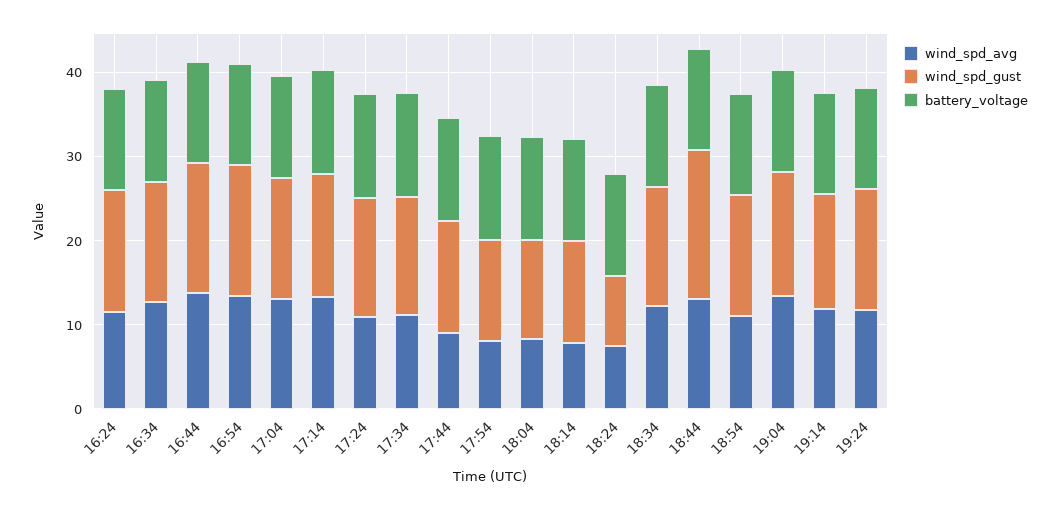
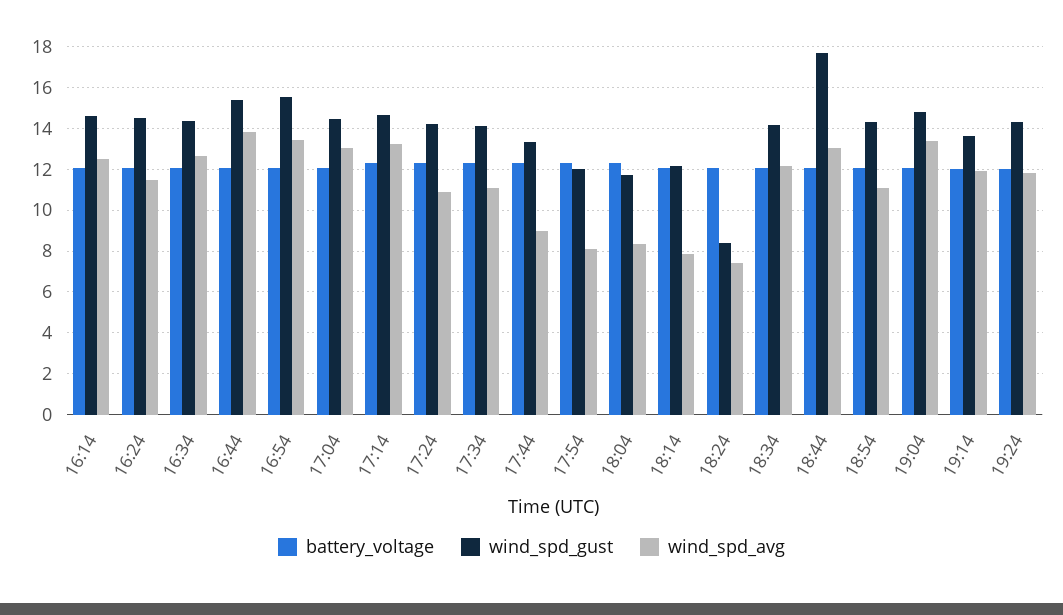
  {
    "wind_spd_avg": {
      "16:24": 11.5,
      "16:34": 12.5,
      "16:44": 14,
      "16:54": 13.5,
      "17:04": 13,
      "17:14": 13.5,
      "17:24": 11,
      "17:34": 11,
      "17:44": 9,
      "17:54": 8,
      "18:04": 8.5,
      "18:14": 8,
      "18:24": 7.5,
      "18:34": 12,
      "18:44": 13,
      "18:54": 11,
      "19:04": 13.5,
      "19:14": 12,
-     "19:24": 12
+     "19:24": 12,
+     "16:14": 12.5
    },
    "wind_spd_gust": {
      "16:24": 14.5,
      "16:34": 14.5,
      "16:44": 15.5,
      "16:54": 15.5,
      "17:04": 14.5,
      "17:14": 14.5,
      "17:24": 14,
      "17:34": 14,
      "17:44": 13.5,
      "17:54": 12,
      "18:04": 11.5,
      "18:14": 12,
      "18:24": 8.5,
      "18:34": 14,
      "18:44": 17.5,
      "18:54": 14.5,
      "19:04": 15,
      "19:14": 13.5,
-     "19:24": 14.5
+     "19:24": 14.5,
+     "16:14": 14.5
    },
    "battery_voltage": {
      "16:24": 12,
      "16:34": 12,
      "16:44": 12,
      "16:54": 12,
      "17:04": 12,
      "17:14": 12.5,
      "17:24": 12.5,
      "17:34": 12.5,
      "17:44": 12.5,
      "17:54": 12.5,
      "18:04": 12.5,
      "18:14": 12,
      "18:24": 12,
      "18:34": 12,
      "18:44": 12,
      "18:54": 12,
      "19:04": 12,
      "19:14": 12,
-     "19:24": 12
+     "19:24": 12,
+     "16:14": 12
    }
  }

